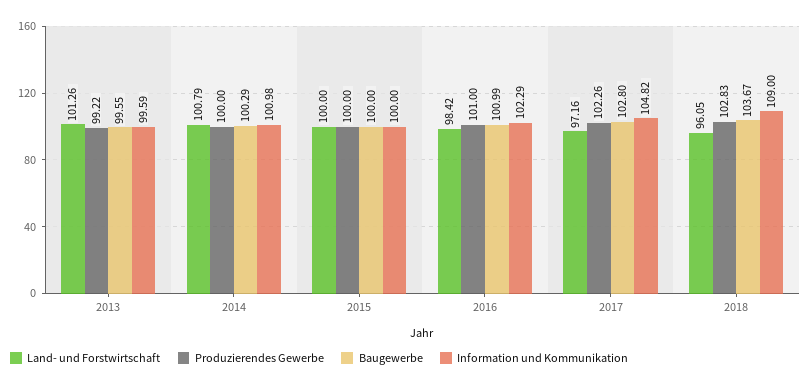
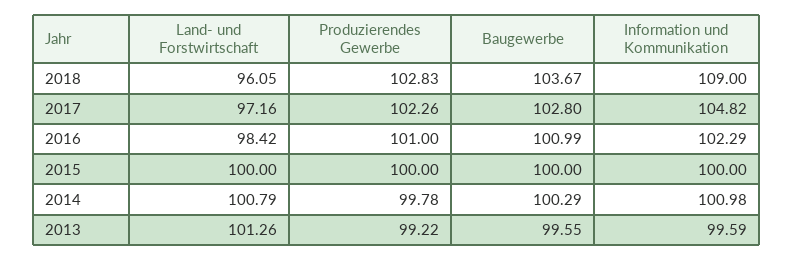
  {
    "Land- und Forstwirtschaft": {
      "2013": 101.26,
      "2014": 100.79,
      "2015": 100,
      "2016": 98.42,
      "2017": 97.16,
      "2018": 96.05
    },
    "Produzierendes Gewerbe": {
      "2013": 99.22,
-     "2014": 100,
+     "2014": 99.78,
      "2015": 100,
      "2016": 101,
      "2017": 102.26,
      "2018": 102.83
    },
    "Baugewerbe": {
      "2013": 99.55,
      "2014": 100.29,
      "2015": 100,
      "2016": 100.99,
      "2017": 102.8,
      "2018": 103.67
    },
    "Information und Kommunikation": {
      "2013": 99.59,
      "2014": 100.98,
      "2015": 100,
      "2016": 102.29,
      "2017": 104.82,
      "2018": 109
    }
  }

